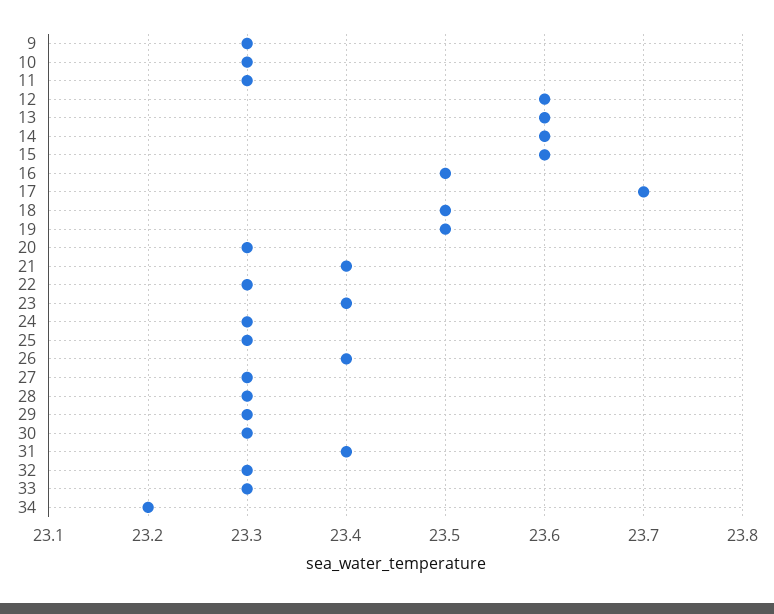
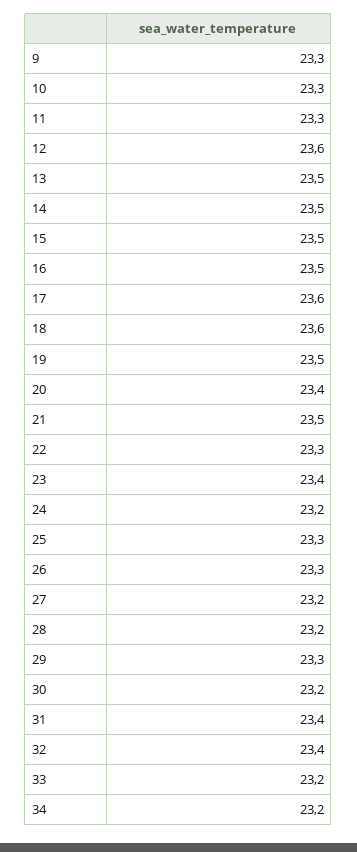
  {
    "9": 23.3,
    "10": 23.3,
    "11": 23.3,
    "12": 23.6,
-   "13": 23.6,
+   "13": 23.5,
-   "14": 23.6,
+   "14": 23.5,
-   "15": 23.6,
+   "15": 23.5,
    "16": 23.5,
-   "17": 23.7,
+   "17": 23.6,
-   "18": 23.5,
+   "18": 23.6,
    "19": 23.5,
-   "20": 23.3,
+   "20": 23.4,
-   "21": 23.4,
+   "21": 23.5,
    "22": 23.3,
    "23": 23.4,
-   "24": 23.3,
+   "24": 23.2,
    "25": 23.3,
-   "26": 23.4,
+   "26": 23.3,
-   "27": 23.3,
+   "27": 23.2,
-   "28": 23.3,
+   "28": 23.2,
    "29": 23.3,
-   "30": 23.3,
+   "30": 23.2,
    "31": 23.4,
-   "32": 23.3,
+   "32": 23.4,
-   "33": 23.3,
+   "33": 23.2,
    "34": 23.2
  }

